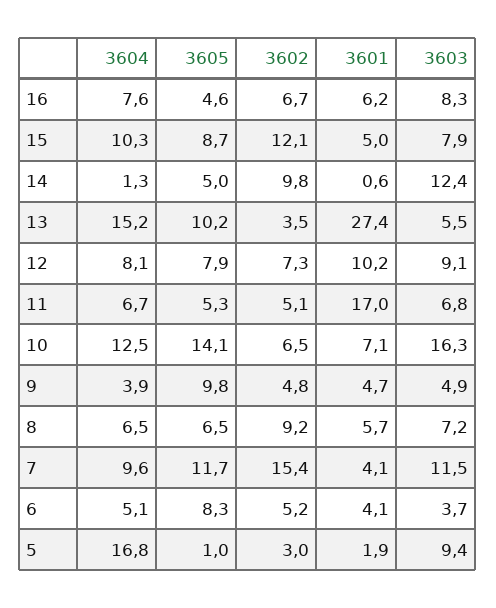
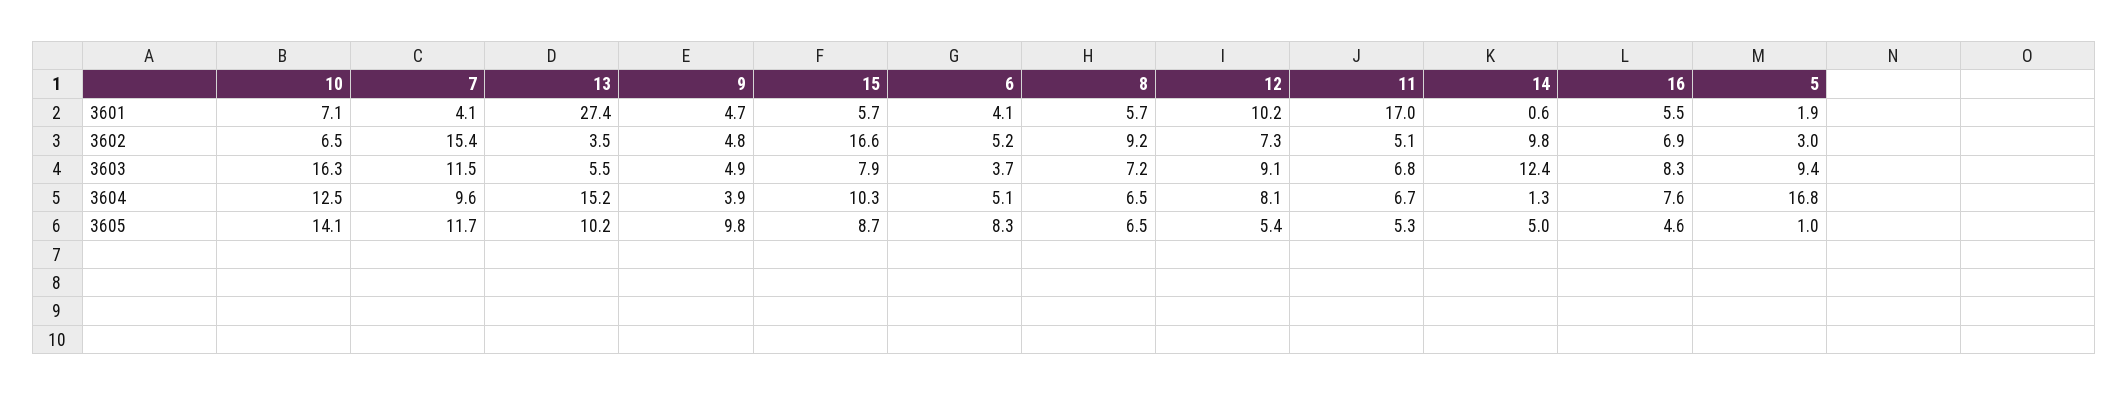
  {
    "3604": {
      "16": 7.6,
      "15": 10.3,
      "14": 1.3,
      "13": 15.2,
      "12": 8.1,
      "11": 6.7,
      "10": 12.5,
      "9": 3.9,
      "8": 6.5,
      "7": 9.6,
      "6": 5.1,
      "5": 16.8
    },
    "3605": {
      "16": 4.6,
      "15": 8.7,
      "14": 5,
      "13": 10.2,
-     "12": 7.9,
+     "12": 5.4,
      "11": 5.3,
      "10": 14.1,
      "9": 9.8,
      "8": 6.5,
      "7": 11.7,
      "6": 8.3,
      "5": 1
    },
    "3602": {
-     "16": 6.7,
+     "16": 6.9,
-     "15": 12.1,
+     "15": 16.6,
      "14": 9.8,
      "13": 3.5,
      "12": 7.3,
      "11": 5.1,
      "10": 6.5,
      "9": 4.8,
      "8": 9.2,
      "7": 15.4,
      "6": 5.2,
      "5": 3
    },
    "3601": {
-     "16": 6.2,
+     "16": 5.5,
-     "15": 5,
+     "15": 5.7,
      "14": 0.6,
      "13": 27.4,
      "12": 10.2,
      "11": 17,
      "10": 7.1,
      "9": 4.7,
      "8": 5.7,
      "7": 4.1,
      "6": 4.1,
      "5": 1.9
    },
    "3603": {
      "16": 8.3,
      "15": 7.9,
      "14": 12.4,
      "13": 5.5,
      "12": 9.1,
      "11": 6.8,
      "10": 16.3,
      "9": 4.9,
      "8": 7.2,
      "7": 11.5,
      "6": 3.7,
      "5": 9.4
    }
  }

